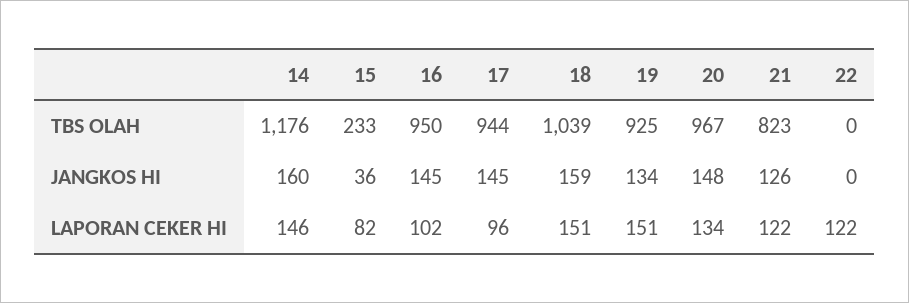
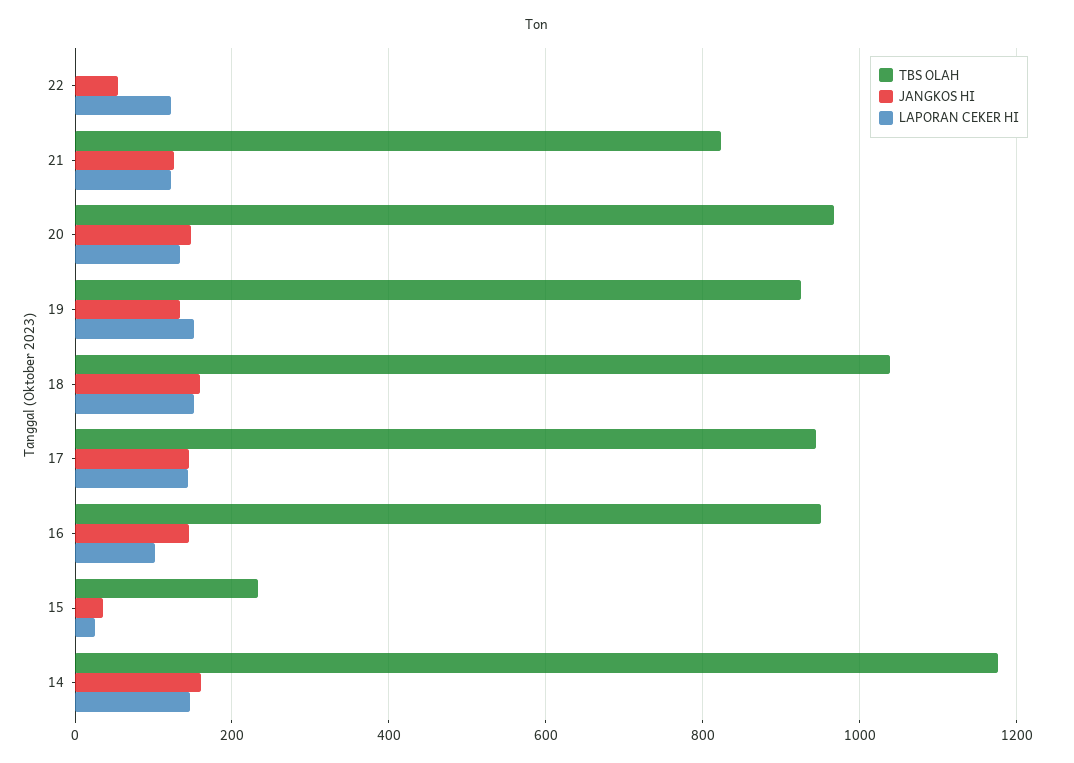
  {
    "TBS OLAH": {
      "14": 1176,
      "15": 233,
      "16": 950,
      "17": 944,
      "18": 1039,
      "19": 925,
      "20": 967,
      "21": 823,
      "22": 0
    },
    "JANGKOS HI": {
      "14": 160,
      "15": 36,
      "16": 145,
      "17": 145,
      "18": 159,
      "19": 134,
      "20": 148,
      "21": 126,
-     "22": 0
+     "22": 60
    },
    "LAPORAN CEKER HI": {
      "14": 146,
-     "15": 82,
+     "15": 20,
      "16": 102,
-     "17": 96,
+     "17": 140,
      "18": 151,
      "19": 151,
      "20": 134,
      "21": 122,
      "22": 122
    }
  }

